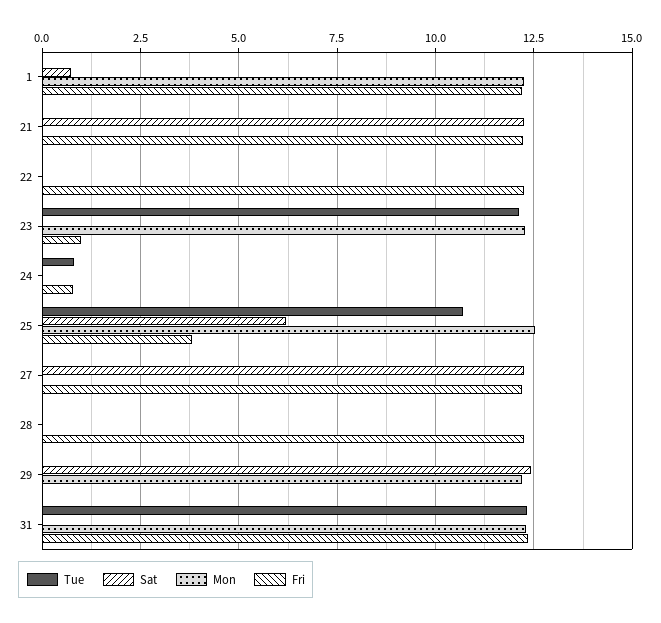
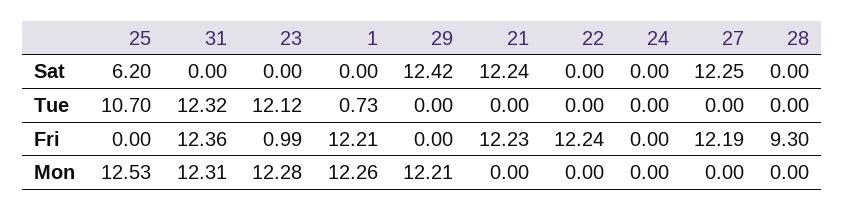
  {
    "Tue": {
-     "1": 0,
+     "1": 0.73,
      "21": 0,
      "22": 0,
      "23": 12.12,
-     "24": 0.75,
+     "24": 0,
      "25": 10.7,
      "27": 0,
      "28": 0,
      "29": 0,
      "31": 12.32
    },
    "Sat": {
-     "1": 0.75,
+     "1": 0,
      "21": 12.24,
      "22": 0,
      "23": 0,
      "24": 0,
      "25": 6.2,
      "27": 12.25,
      "28": 0,
      "29": 12.42,
      "31": 0
    },
    "Mon": {
      "1": 12.26,
      "21": 0,
      "22": 0,
      "23": 12.28,
      "24": 0,
      "25": 12.53,
      "27": 0,
      "28": 0,
      "29": 12.21,
      "31": 12.31
    },
    "Fri": {
      "1": 12.21,
      "21": 12.23,
      "22": 12.24,
      "23": 0.99,
-     "24": 0.75,
+     "24": 0,
-     "25": 3.75,
+     "25": 0,
      "27": 12.19,
-     "28": 12.25,
+     "28": 9.3,
      "29": 0,
      "31": 12.36
    }
  }

